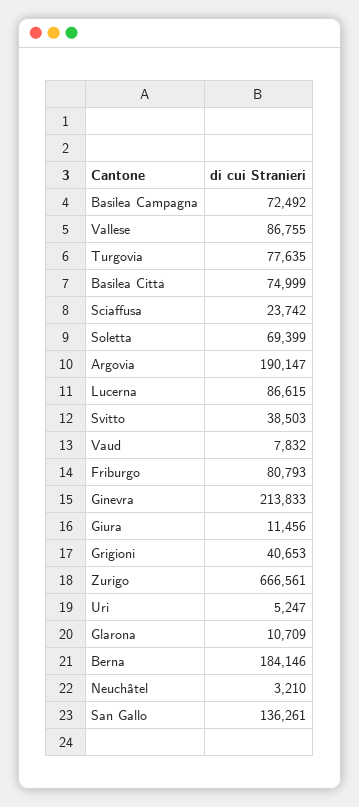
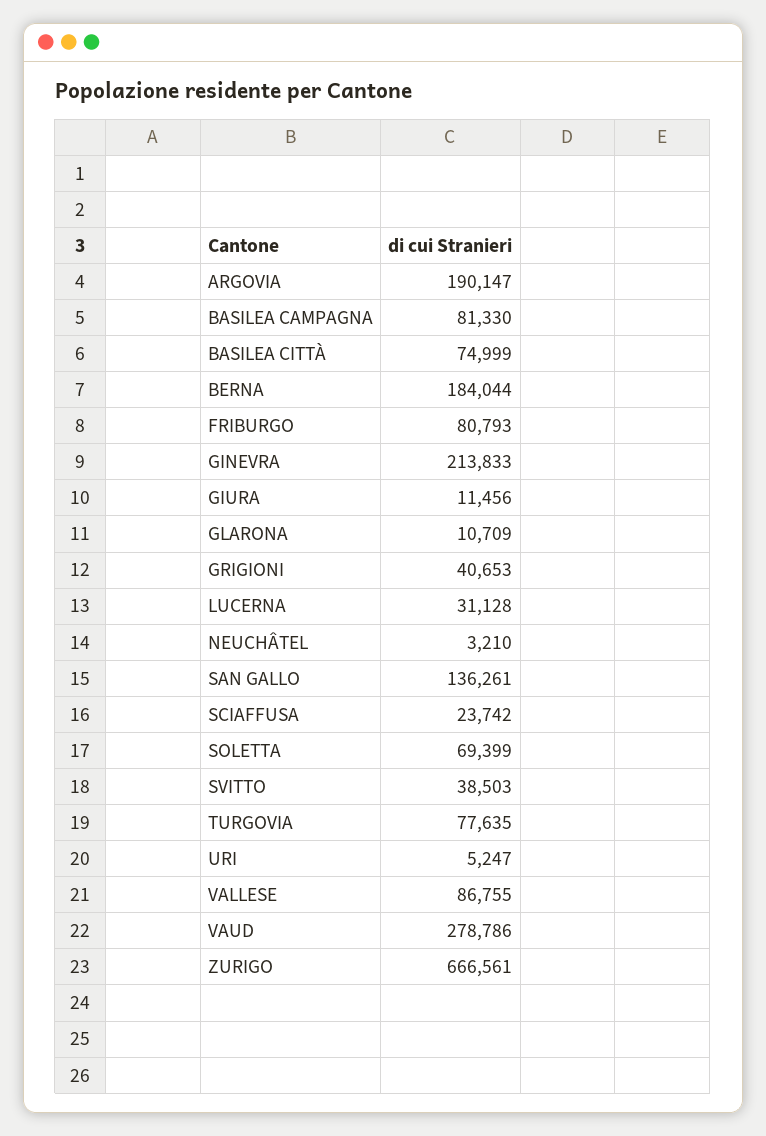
  {
-   "Basilea Campagna": 72492,
+   "Basilea Campagna": 81330,
    "Vallese": 86755,
    "Turgovia": 77635,
    "Basilea Città": 74999,
    "Sciaffusa": 23742,
    "Soletta": 69399,
    "Argovia": 190147,
-   "Lucerna": 86615,
+   "Lucerna": 31128,
    "Svitto": 38503,
-   "Vaud": 7832,
+   "Vaud": 278786,
    "Friburgo": 80793,
    "Ginevra": 213833,
    "Giura": 11456,
    "Grigioni": 40653,
    "Zurigo": 666561,
    "Uri": 5247,
    "Glarona": 10709,
-   "Berna": 184146,
+   "Berna": 184044,
    "Neuchâtel": 3210,
    "San Gallo": 136261
  }

